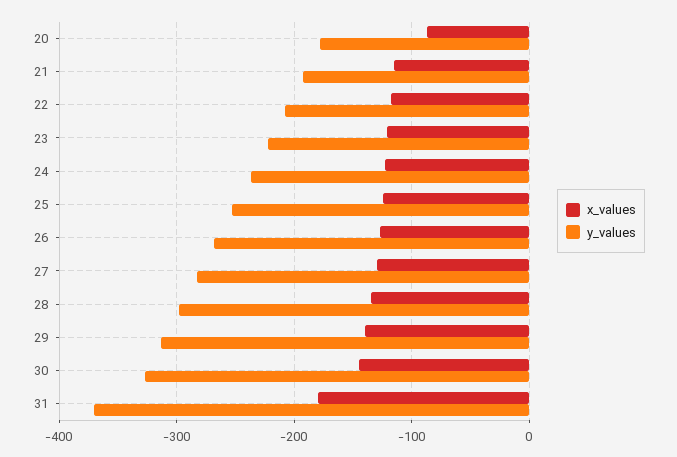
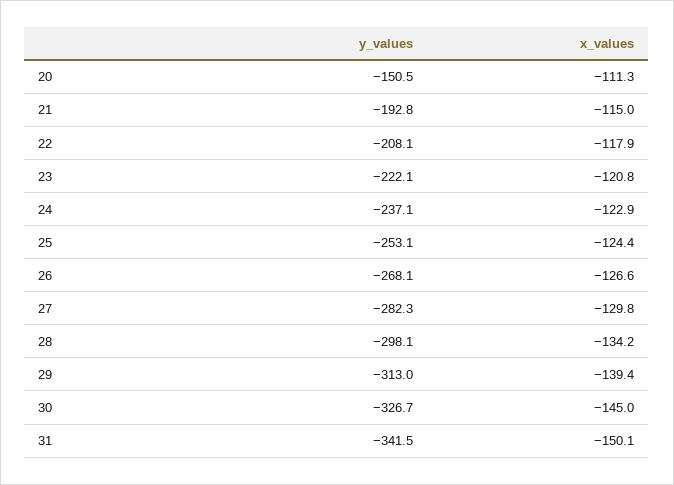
  {
    "x_values": {
-     "20": -90,
+     "20": -111.3,
      "21": -115,
      "22": -117.9,
      "23": -120.8,
      "24": -122.9,
      "25": -124.4,
      "26": -126.6,
      "27": -129.8,
      "28": -134.2,
      "29": -139.4,
      "30": -145,
-     "31": -180
+     "31": -150.1
    },
    "y_values": {
-     "20": -180,
+     "20": -150.5,
      "21": -192.8,
      "22": -208.1,
      "23": -222.1,
      "24": -237.1,
      "25": -253.1,
      "26": -268.1,
      "27": -282.3,
      "28": -298.1,
      "29": -313,
      "30": -326.7,
-     "31": -370
+     "31": -341.5
    }
  }

